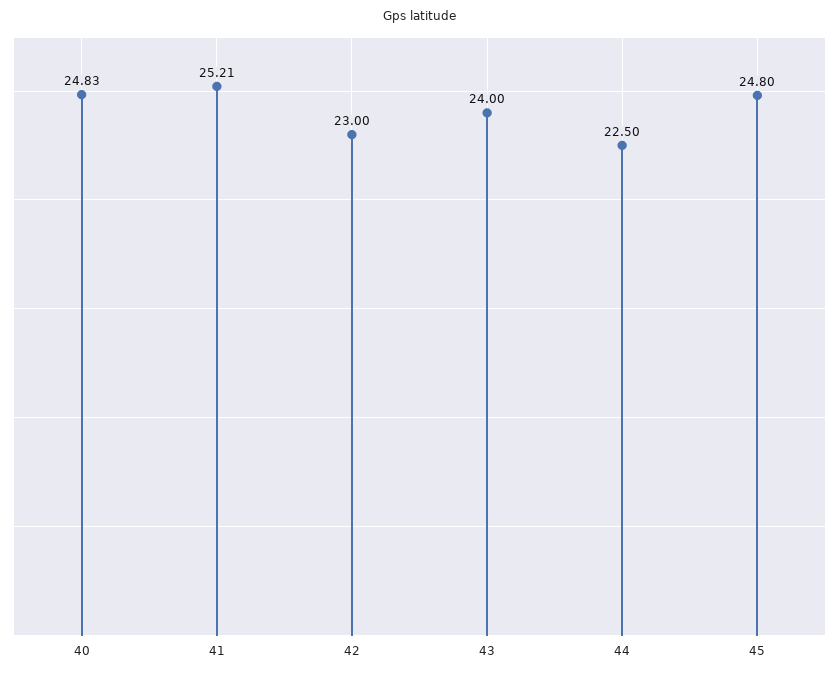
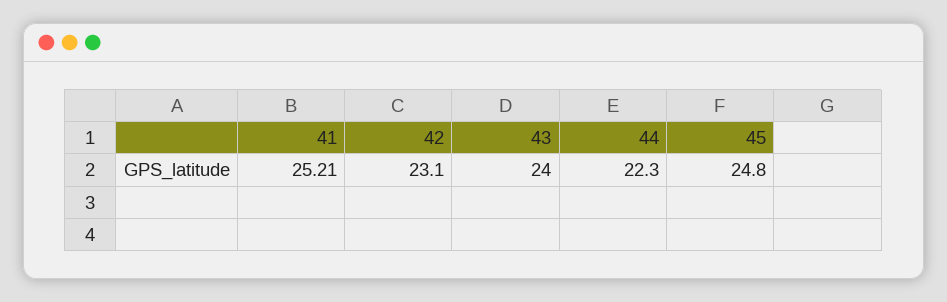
  {
-   "40": 24.83,
    "41": 25.21,
-   "42": 23,
+   "42": 23.1,
    "43": 24,
-   "44": 22.5,
+   "44": 22.3,
    "45": 24.8
  }

